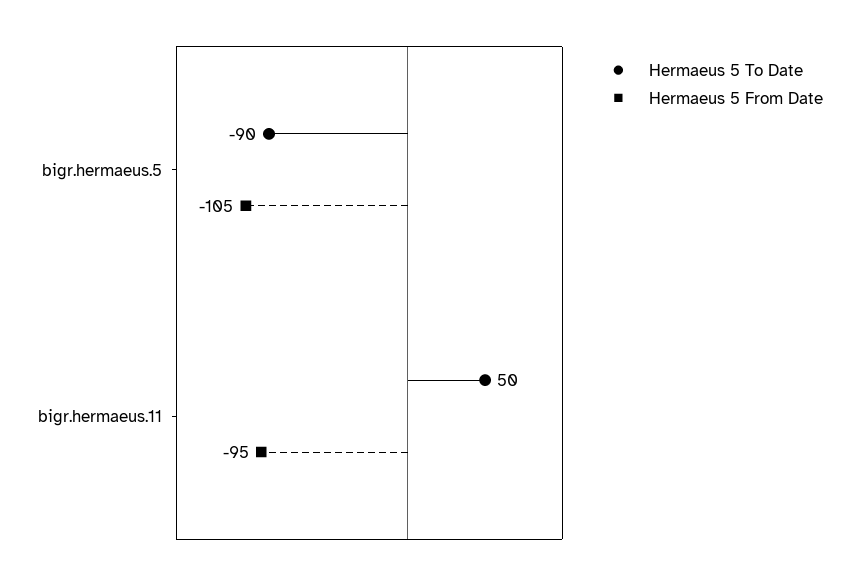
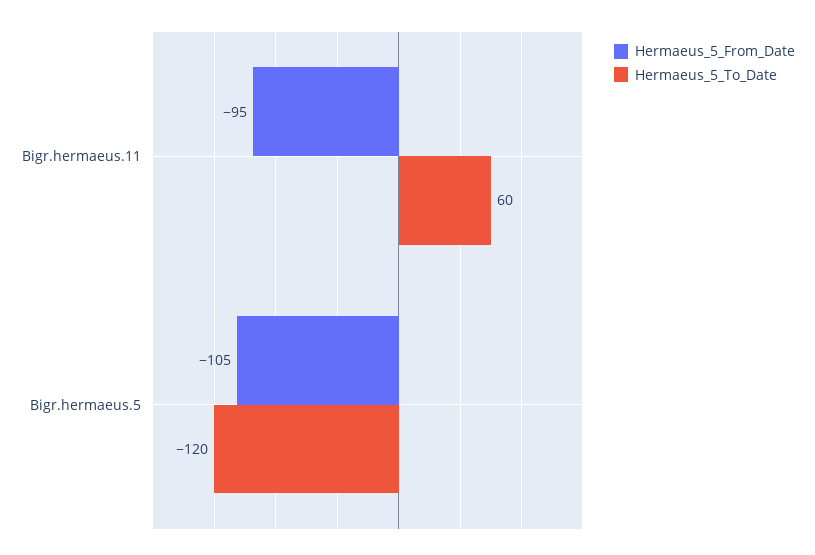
  {
    "Hermaeus 5 To Date": {
-     "bigr.hermaeus.5": -90,
+     "bigr.hermaeus.5": -120,
-     "bigr.hermaeus.11": 50
+     "bigr.hermaeus.11": 60
    },
    "Hermaeus 5 From Date": {
      "bigr.hermaeus.5": -105,
      "bigr.hermaeus.11": -95
    }
  }

